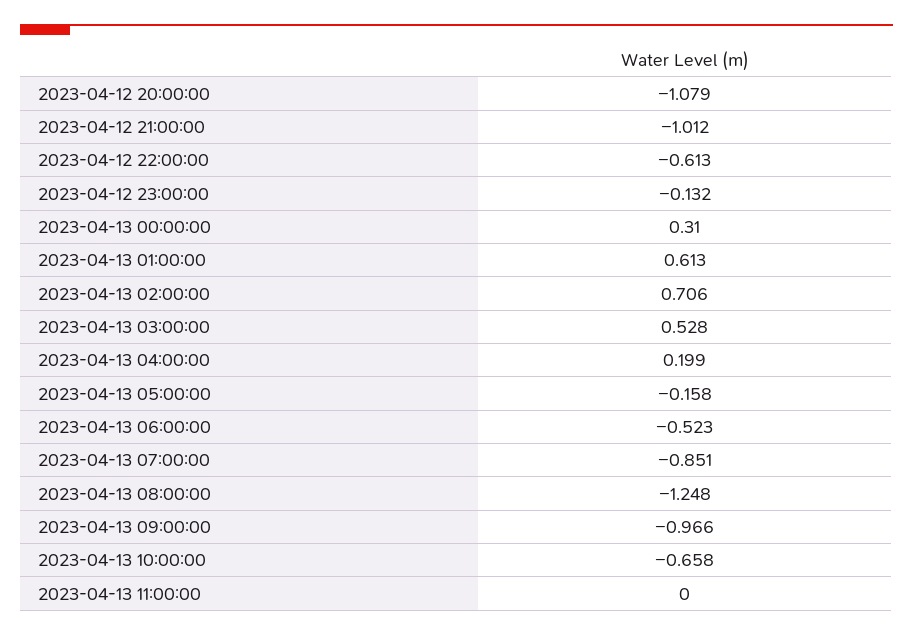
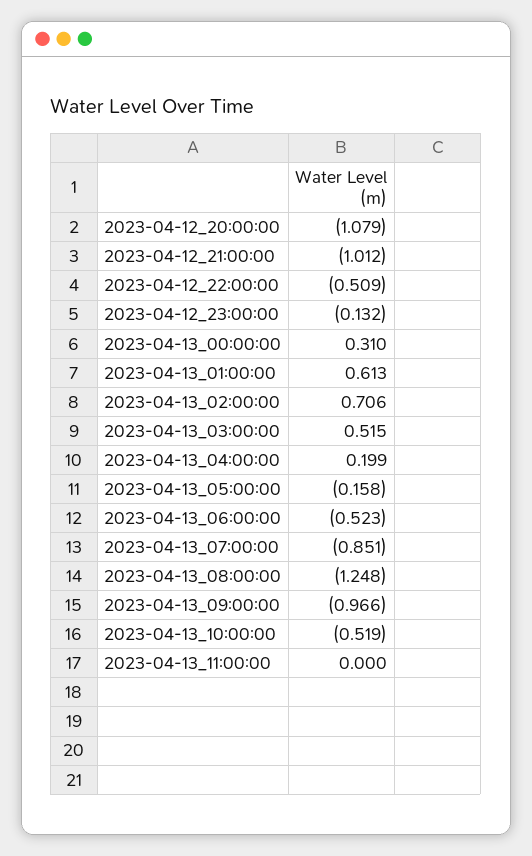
  {
    "2023-04-12 20:00:00": -1.079,
    "2023-04-12 21:00:00": -1.012,
-   "2023-04-12 22:00:00": -0.613,
+   "2023-04-12 22:00:00": -0.509,
    "2023-04-12 23:00:00": -0.132,
    "2023-04-13 00:00:00": 0.31,
    "2023-04-13 01:00:00": 0.613,
    "2023-04-13 02:00:00": 0.706,
-   "2023-04-13 03:00:00": 0.528,
+   "2023-04-13 03:00:00": 0.515,
    "2023-04-13 04:00:00": 0.199,
    "2023-04-13 05:00:00": -0.158,
    "2023-04-13 06:00:00": -0.523,
    "2023-04-13 07:00:00": -0.851,
    "2023-04-13 08:00:00": -1.248,
    "2023-04-13 09:00:00": -0.966,
-   "2023-04-13 10:00:00": -0.658,
+   "2023-04-13 10:00:00": -0.519,
    "2023-04-13 11:00:00": 0
  }

